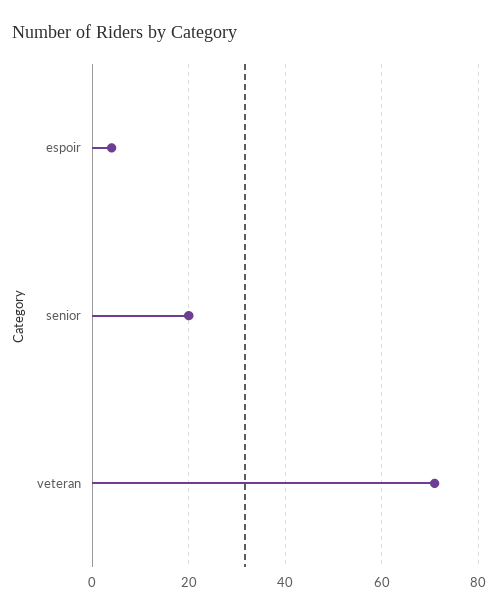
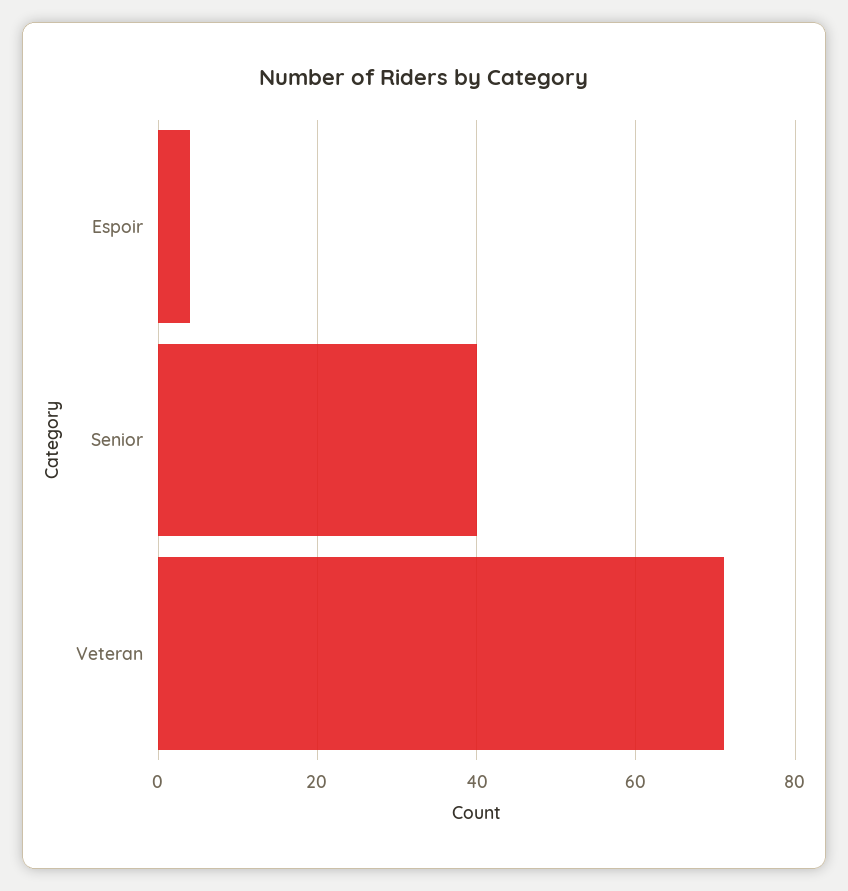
  {
    "espoir": 5,
-   "senior": 20,
+   "senior": 40,
    "veteran": 70
  }

